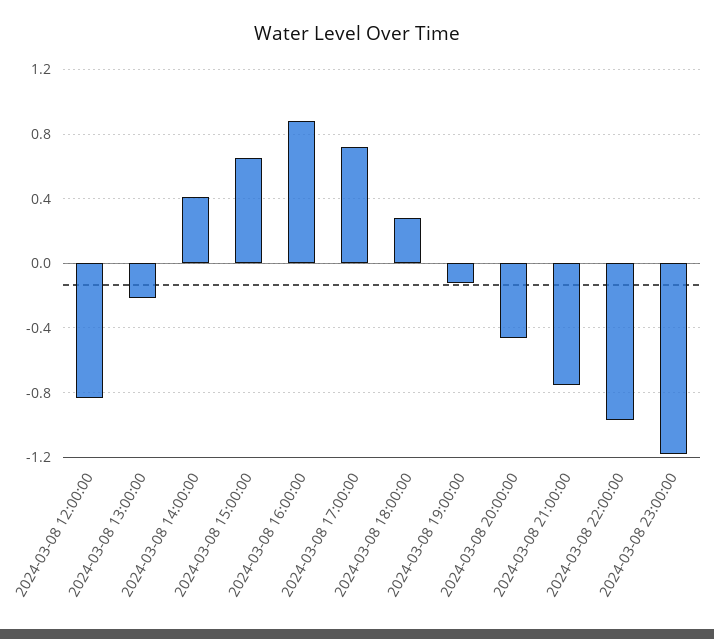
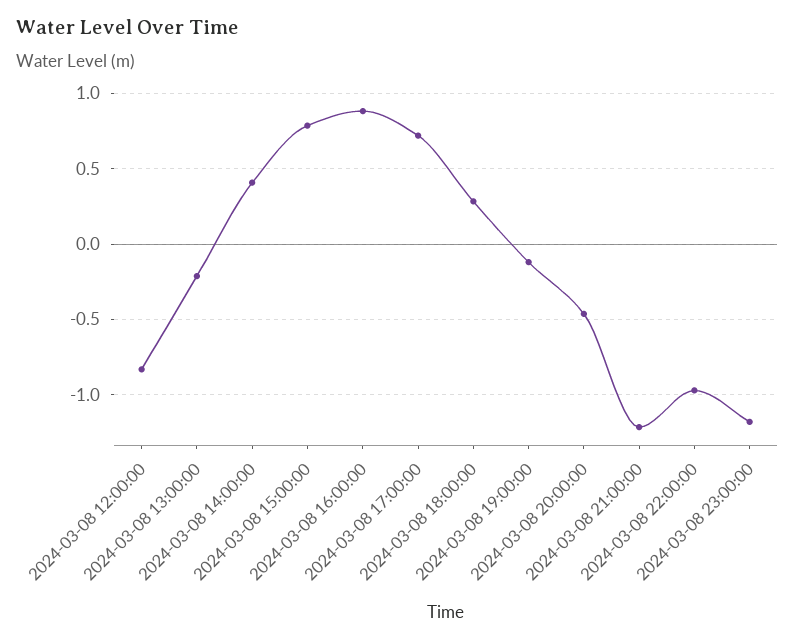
  {
    "2024-03-08 12:00:00": -0.85,
    "2024-03-08 13:00:00": -0.2,
    "2024-03-08 14:00:00": 0.4,
-   "2024-03-08 15:00:00": 0.65,
+   "2024-03-08 15:00:00": 0.8,
    "2024-03-08 16:00:00": 0.9,
    "2024-03-08 17:00:00": 0.7,
    "2024-03-08 18:00:00": 0.3,
    "2024-03-08 19:00:00": -0.1,
    "2024-03-08 20:00:00": -0.45,
-   "2024-03-08 21:00:00": -0.75,
+   "2024-03-08 21:00:00": -1.2,
    "2024-03-08 22:00:00": -0.95,
    "2024-03-08 23:00:00": -1.2
  }

